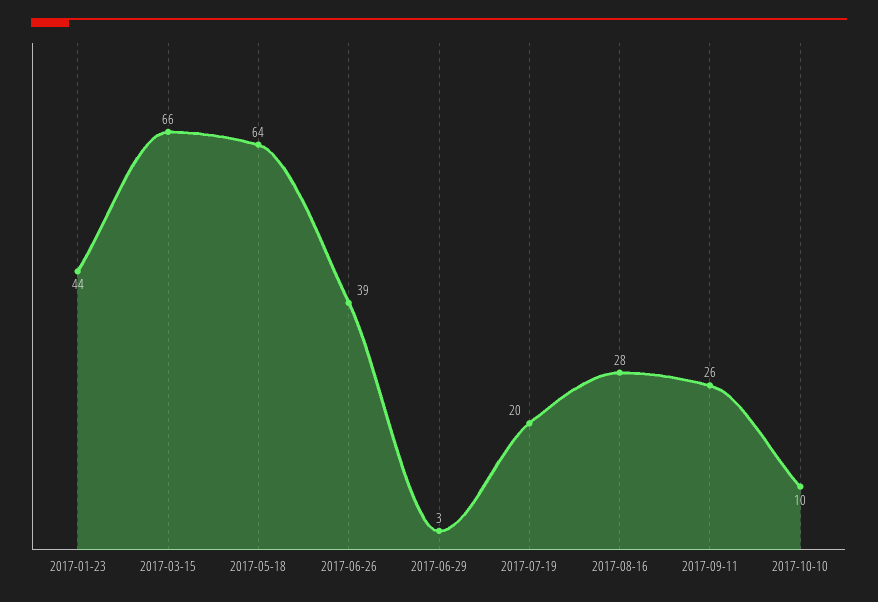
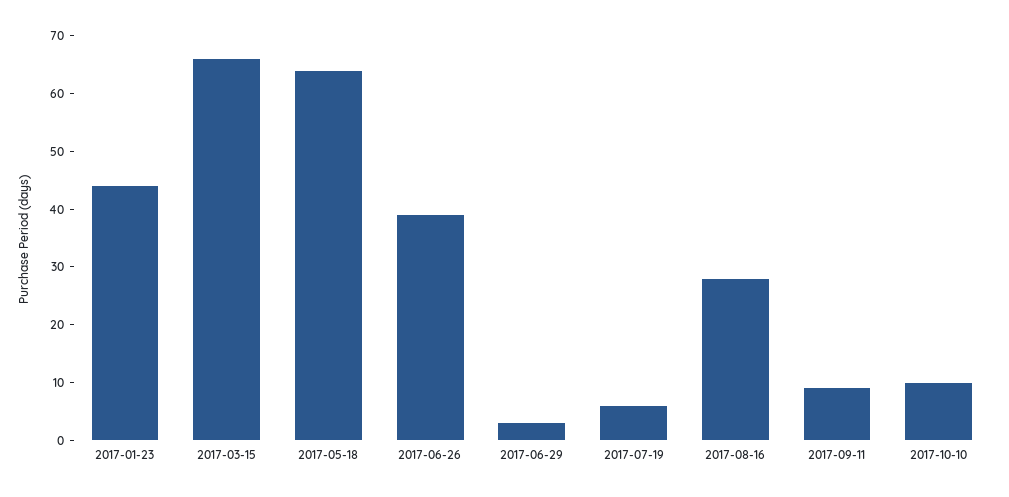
  {
    "2017-01-23": 44,
    "2017-03-15": 66,
    "2017-05-18": 64,
    "2017-06-26": 39,
    "2017-06-29": 3,
-   "2017-07-19": 20,
+   "2017-07-19": 5,
    "2017-08-16": 28,
-   "2017-09-11": 26,
+   "2017-09-11": 10,
    "2017-10-10": 10
  }

